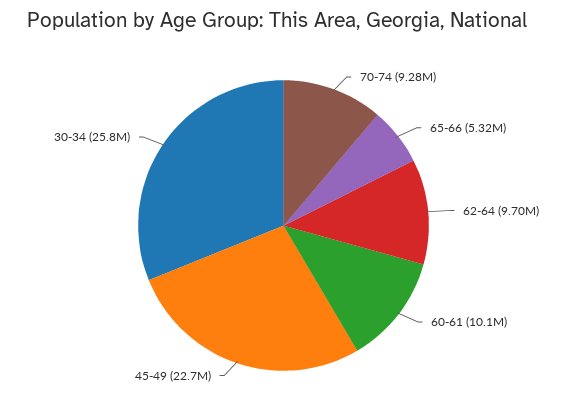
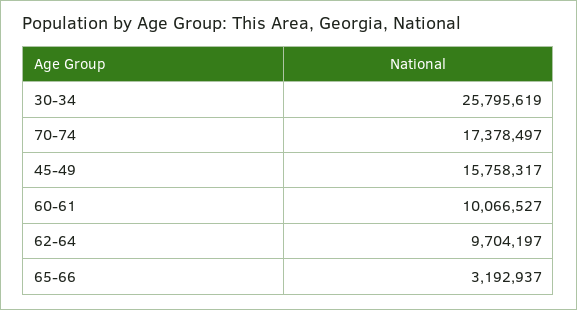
  {
-   "70-74": 9280000,
+   "70-74": 17378497,
-   "65-66": 5320000,
+   "65-66": 3192937,
    "62-64": 9704197,
    "60-61": 10066527,
-   "45-49": 22700000,
+   "45-49": 15758317,
    "30-34": 25795619
  }

